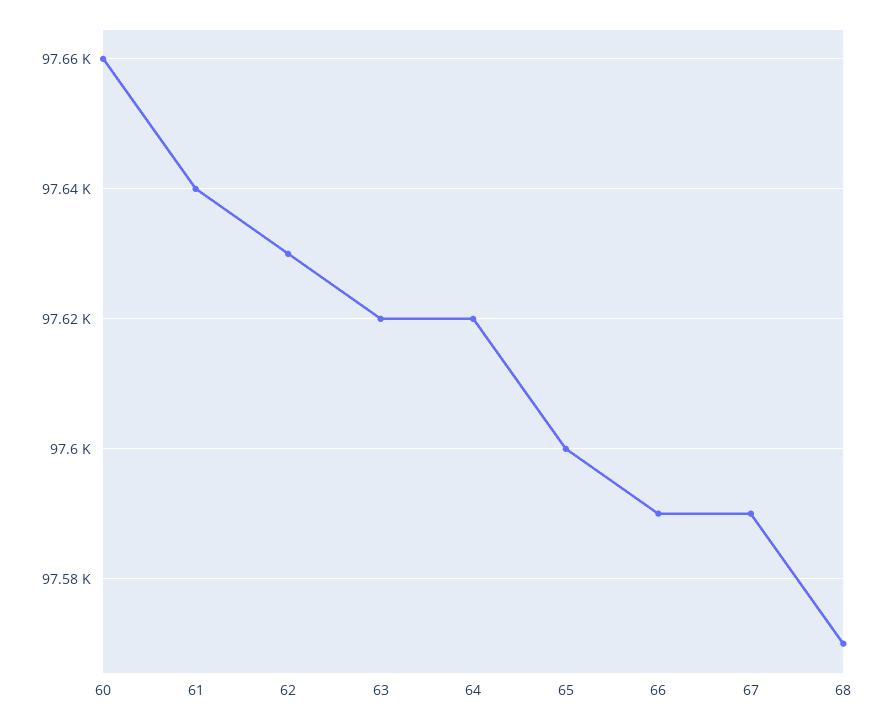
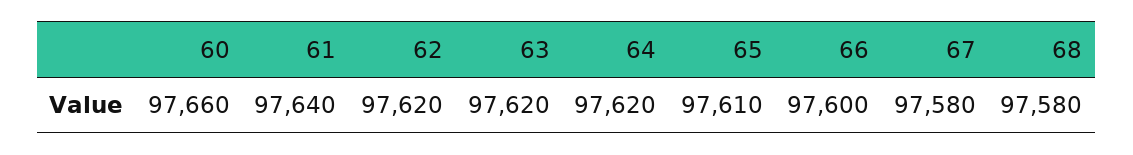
  {
    "60": 97660,
    "61": 97640,
-   "62": 97630,
+   "62": 97620,
    "63": 97620,
    "64": 97620,
-   "65": 97600,
+   "65": 97610,
-   "66": 97590,
+   "66": 97600,
-   "67": 97590,
+   "67": 97580,
-   "68": 97570
+   "68": 97580
  }

